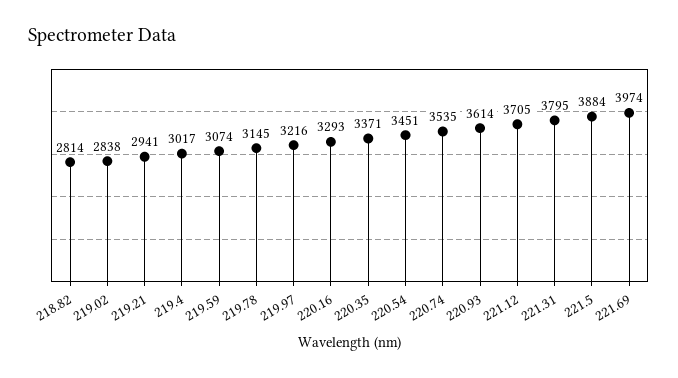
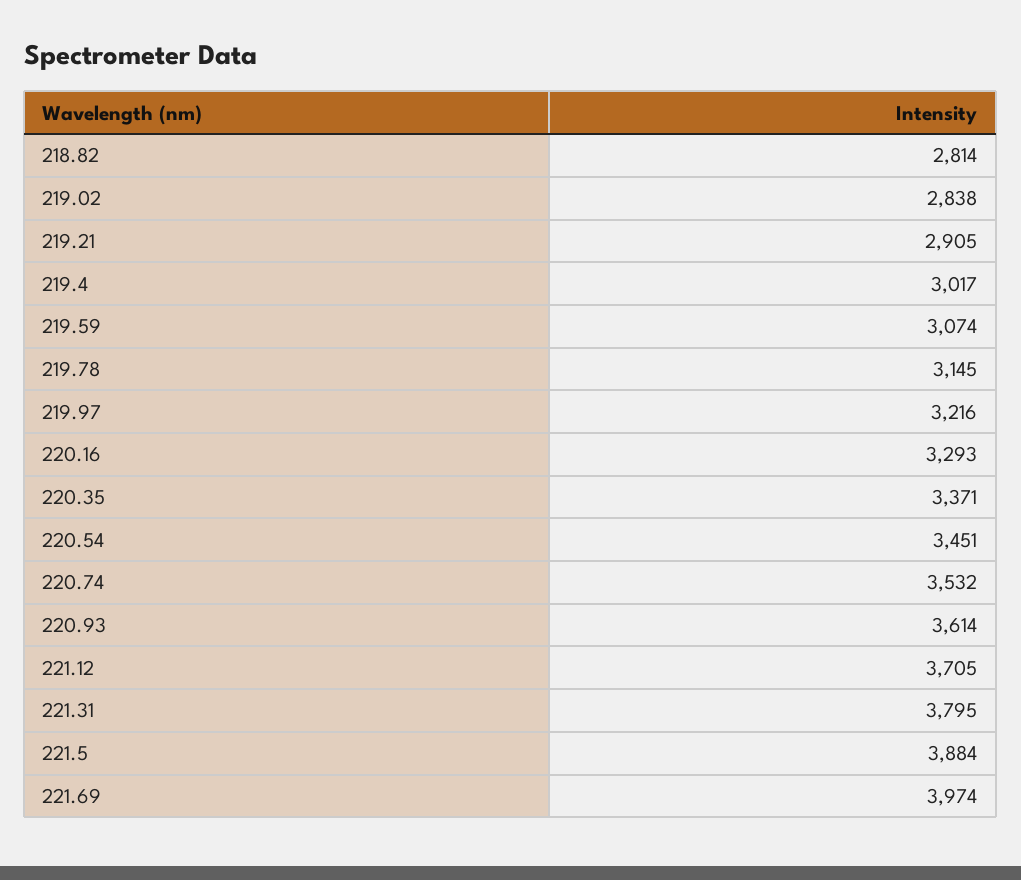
  {
    "218.82": 2814,
    "219.02": 2838,
-   "219.21": 2941,
+   "219.21": 2905,
    "219.4": 3017,
    "219.59": 3074,
    "219.78": 3145,
    "219.97": 3216,
    "220.16": 3293,
    "220.35": 3371,
    "220.54": 3451,
-   "220.74": 3535,
+   "220.74": 3532,
    "220.93": 3614,
    "221.12": 3705,
    "221.31": 3795,
    "221.5": 3884,
    "221.69": 3974
  }

